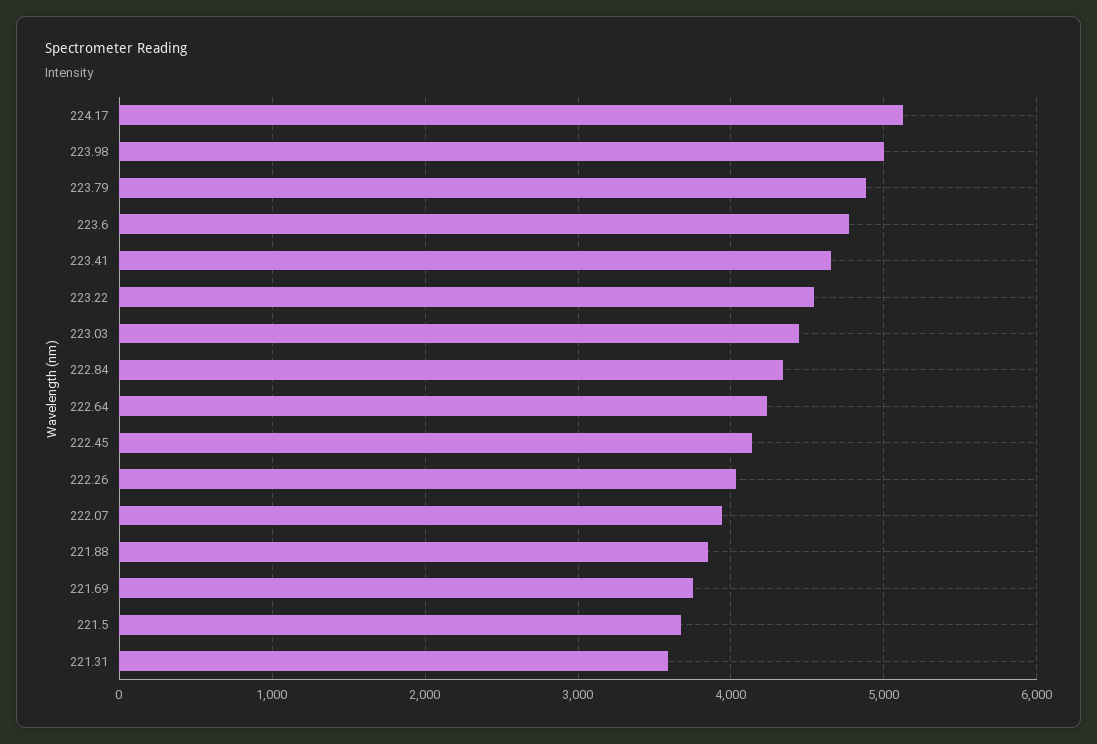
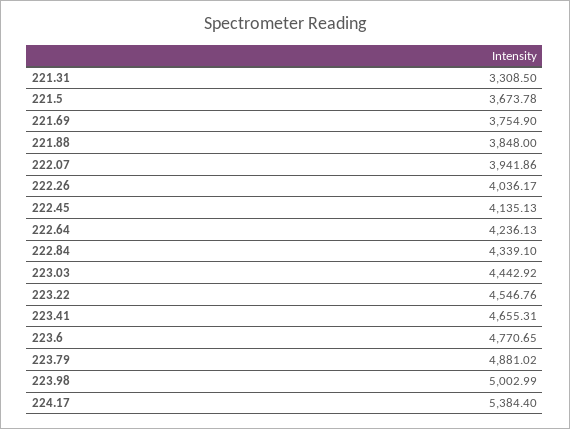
  {
-   "224.17": 5100,
+   "224.17": 5384.4,
    "223.98": 5002.99,
    "223.79": 4881.02,
    "223.6": 4770.65,
    "223.41": 4655.31,
    "223.22": 4546.76,
    "223.03": 4442.92,
    "222.84": 4339.1,
    "222.64": 4236.13,
    "222.45": 4135.13,
    "222.26": 4036.17,
    "222.07": 3941.86,
    "221.88": 3848,
    "221.69": 3754.9,
    "221.5": 3673.78,
-   "221.31": 3600
+   "221.31": 3308.5
  }

